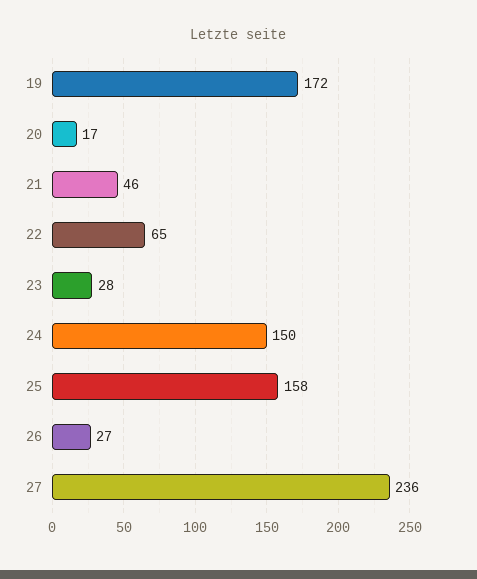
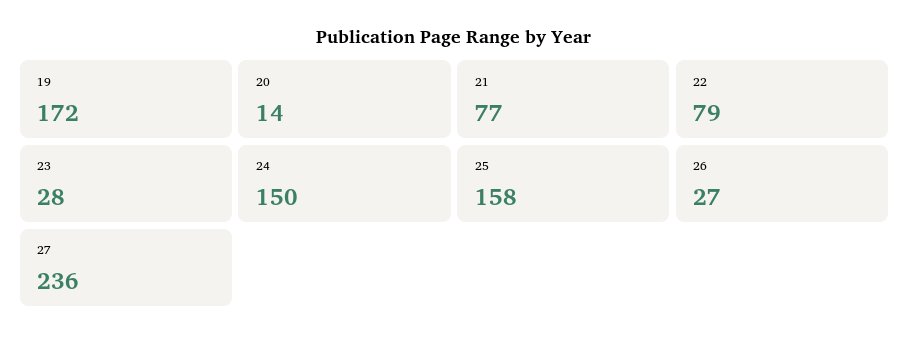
  {
    "19": 172,
-   "20": 17,
+   "20": 14,
-   "21": 46,
+   "21": 77,
-   "22": 65,
+   "22": 79,
    "23": 28,
    "24": 150,
    "25": 158,
    "26": 27,
    "27": 236
  }

